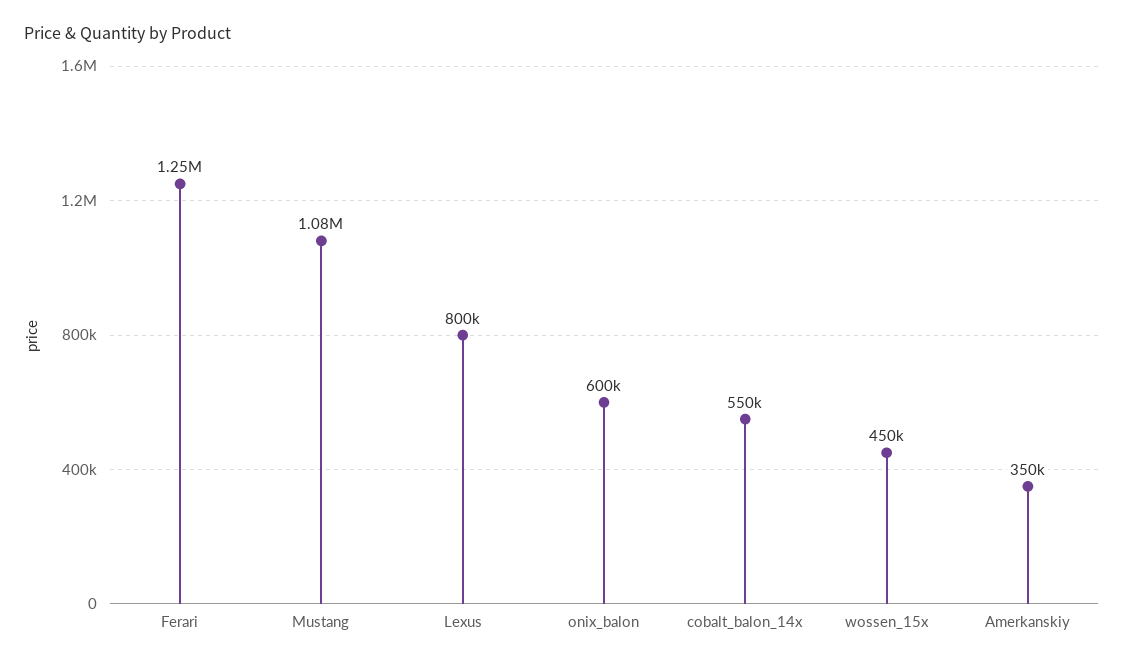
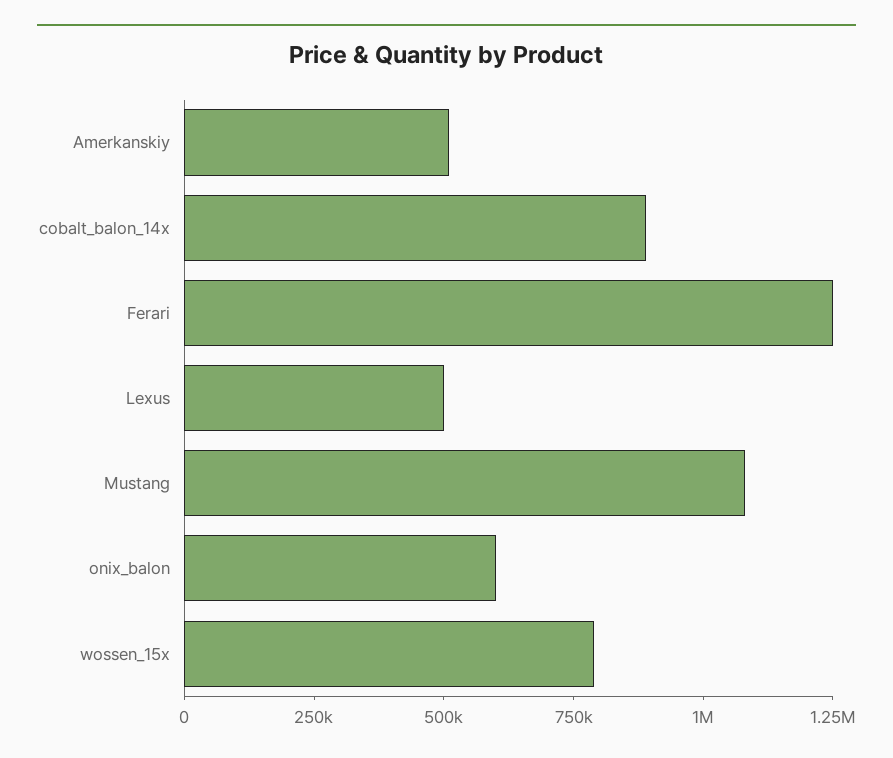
  {
    "Ferari": 1250000,
    "Mustang": 1080000,
-   "Lexus": 800000,
+   "Lexus": 500000,
    "onix_balon": 600000,
-   "cobalt_balon_14x": 550000,
+   "cobalt_balon_14x": 900000,
-   "wossen_15x": 450000,
+   "wossen_15x": 800000,
-   "Amerkanskiy": 350000
+   "Amerkanskiy": 500000
  }

